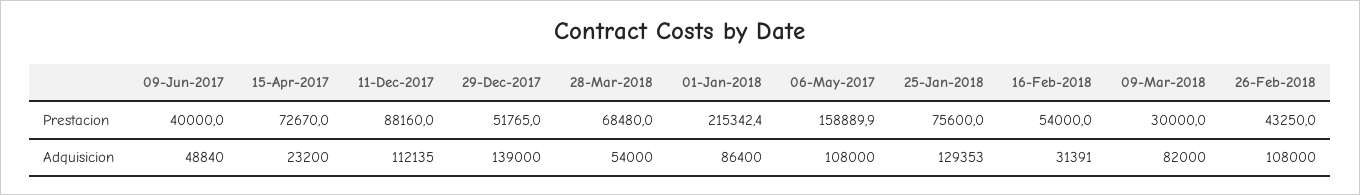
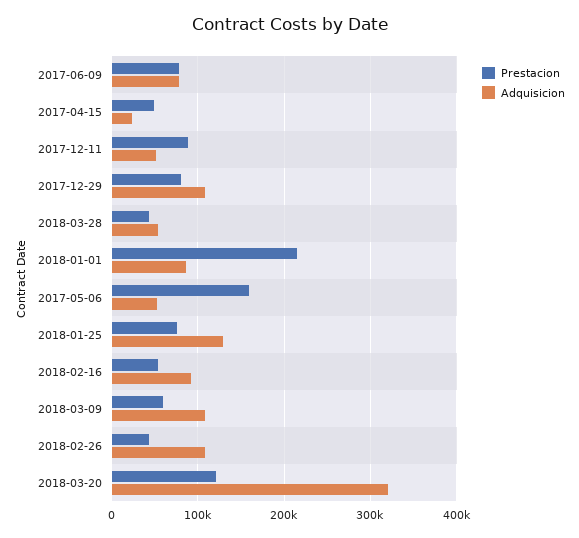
  {
    "Prestacion": {
-     "09-Jun-2017": 40000,
+     "09-Jun-2017": 80000,
-     "15-Apr-2017": 72670,
+     "15-Apr-2017": 50000,
      "11-Dec-2017": 88160,
-     "29-Dec-2017": 51765,
+     "29-Dec-2017": 80000,
-     "28-Mar-2018": 68480,
+     "28-Mar-2018": 40000,
      "01-Jan-2018": 215342.4,
      "06-May-2017": 158889.9,
      "25-Jan-2018": 75600,
      "16-Feb-2018": 54000,
-     "09-Mar-2018": 30000,
+     "09-Mar-2018": 60000,
-     "26-Feb-2018": 43250
+     "26-Feb-2018": 43250,
+     "2018-03-20": 120000
    },
    "Adquisicion": {
-     "09-Jun-2017": 48840,
+     "09-Jun-2017": 80000,
      "15-Apr-2017": 23200,
-     "11-Dec-2017": 112135,
+     "11-Dec-2017": 50000,
-     "29-Dec-2017": 139000,
+     "29-Dec-2017": 110000,
      "28-Mar-2018": 54000,
      "01-Jan-2018": 86400,
-     "06-May-2017": 108000,
+     "06-May-2017": 50000,
      "25-Jan-2018": 129353,
-     "16-Feb-2018": 31391,
+     "16-Feb-2018": 90000,
-     "09-Mar-2018": 82000,
+     "09-Mar-2018": 110000,
-     "26-Feb-2018": 108000
+     "26-Feb-2018": 108000,
+     "2018-03-20": 320000
    }
  }

